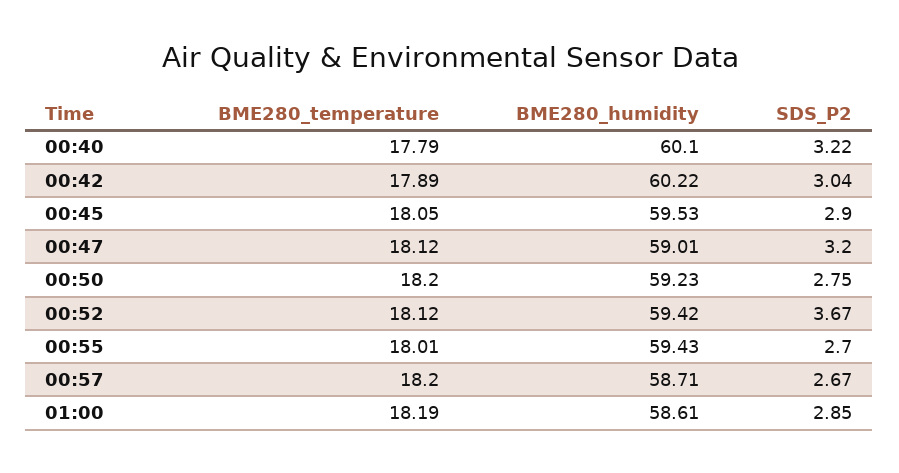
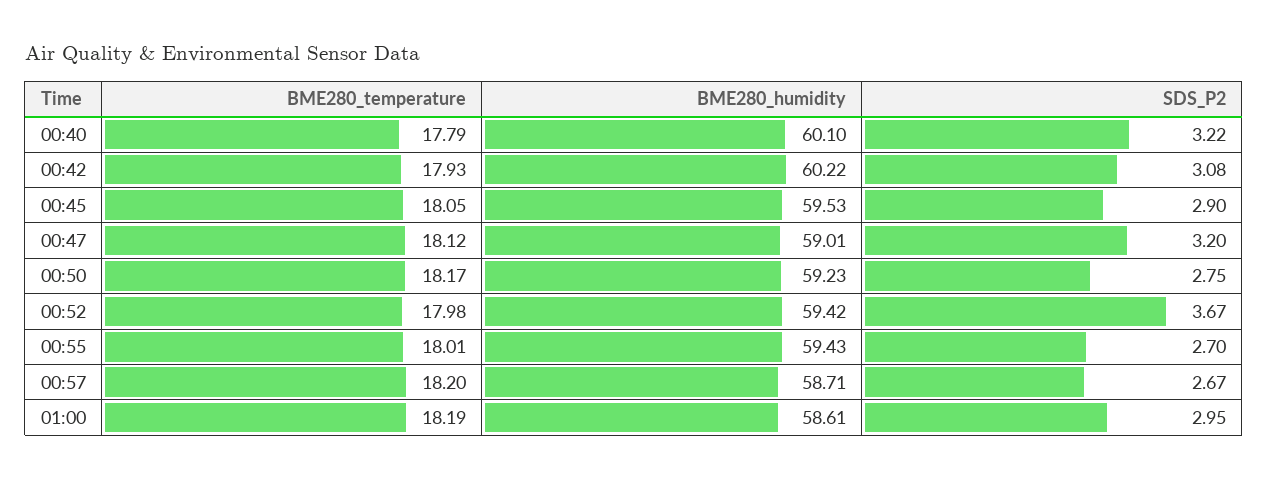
  {
    "BME280_temperature": {
      "00:40": 17.79,
-     "00:42": 17.89,
+     "00:42": 17.93,
      "00:45": 18.05,
      "00:47": 18.12,
-     "00:50": 18.2,
+     "00:50": 18.17,
-     "00:52": 18.12,
+     "00:52": 17.98,
      "00:55": 18.01,
      "00:57": 18.2,
      "01:00": 18.19
    },
    "BME280_humidity": {
      "00:40": 60.1,
      "00:42": 60.22,
      "00:45": 59.53,
      "00:47": 59.01,
      "00:50": 59.23,
      "00:52": 59.42,
      "00:55": 59.43,
      "00:57": 58.71,
      "01:00": 58.61
    },
    "SDS_P2": {
      "00:40": 3.22,
-     "00:42": 3.04,
+     "00:42": 3.08,
      "00:45": 2.9,
      "00:47": 3.2,
      "00:50": 2.75,
      "00:52": 3.67,
      "00:55": 2.7,
      "00:57": 2.67,
-     "01:00": 2.85
+     "01:00": 2.95
    }
  }

